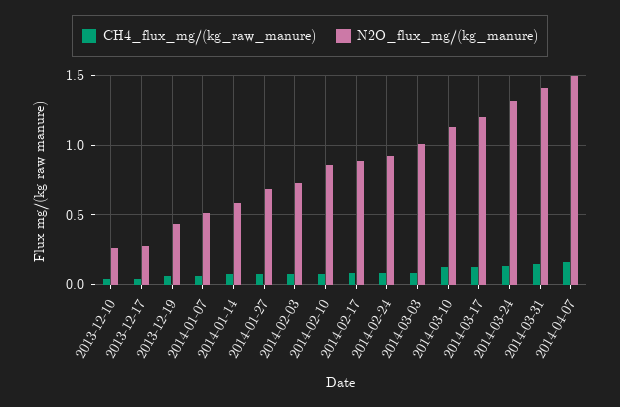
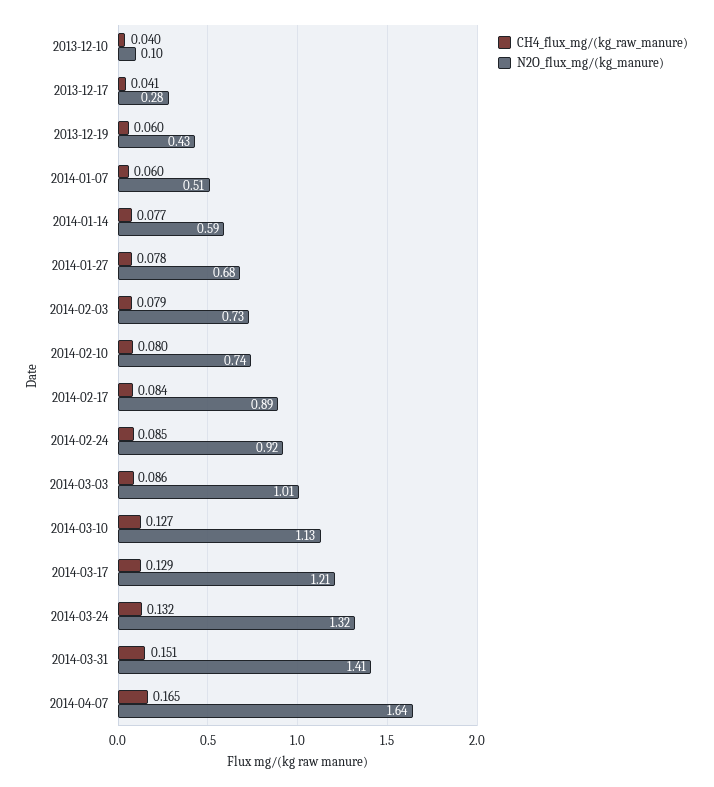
  {
    "CH4_flux_mg/(kg_raw_manure)": {
      "2013-12-10": 0.04,
      "2013-12-17": 0.041,
      "2013-12-19": 0.06,
      "2014-01-07": 0.06,
      "2014-01-14": 0.077,
      "2014-01-27": 0.078,
      "2014-02-03": 0.079,
      "2014-02-10": 0.08,
      "2014-02-17": 0.084,
      "2014-02-24": 0.085,
      "2014-03-03": 0.086,
      "2014-03-10": 0.127,
      "2014-03-17": 0.129,
      "2014-03-24": 0.132,
      "2014-03-31": 0.151,
      "2014-04-07": 0.165
    },
    "N2O_flux_mg/(kg_manure)": {
-     "2013-12-10": 0.25,
+     "2013-12-10": 0.1,
      "2013-12-17": 0.28,
      "2013-12-19": 0.43,
      "2014-01-07": 0.51,
      "2014-01-14": 0.59,
      "2014-01-27": 0.68,
      "2014-02-03": 0.73,
-     "2014-02-10": 0.85,
+     "2014-02-10": 0.74,
      "2014-02-17": 0.89,
      "2014-02-24": 0.92,
      "2014-03-03": 1.01,
      "2014-03-10": 1.13,
      "2014-03-17": 1.21,
      "2014-03-24": 1.32,
      "2014-03-31": 1.41,
-     "2014-04-07": 1.5
+     "2014-04-07": 1.64
    }
  }

